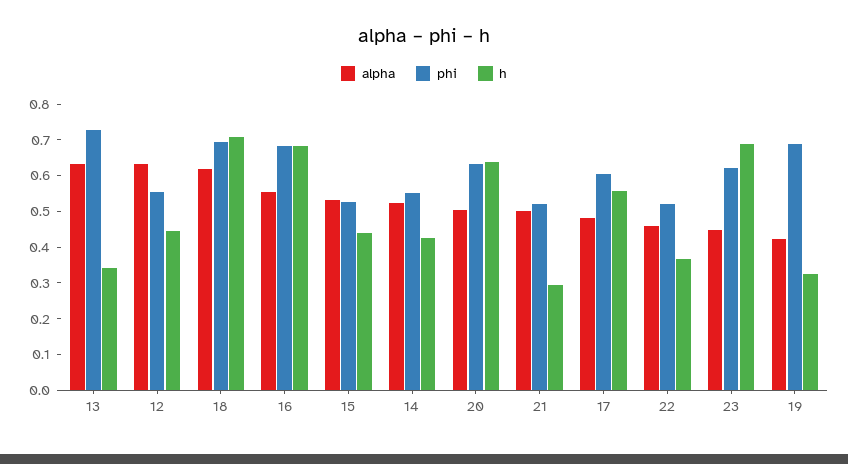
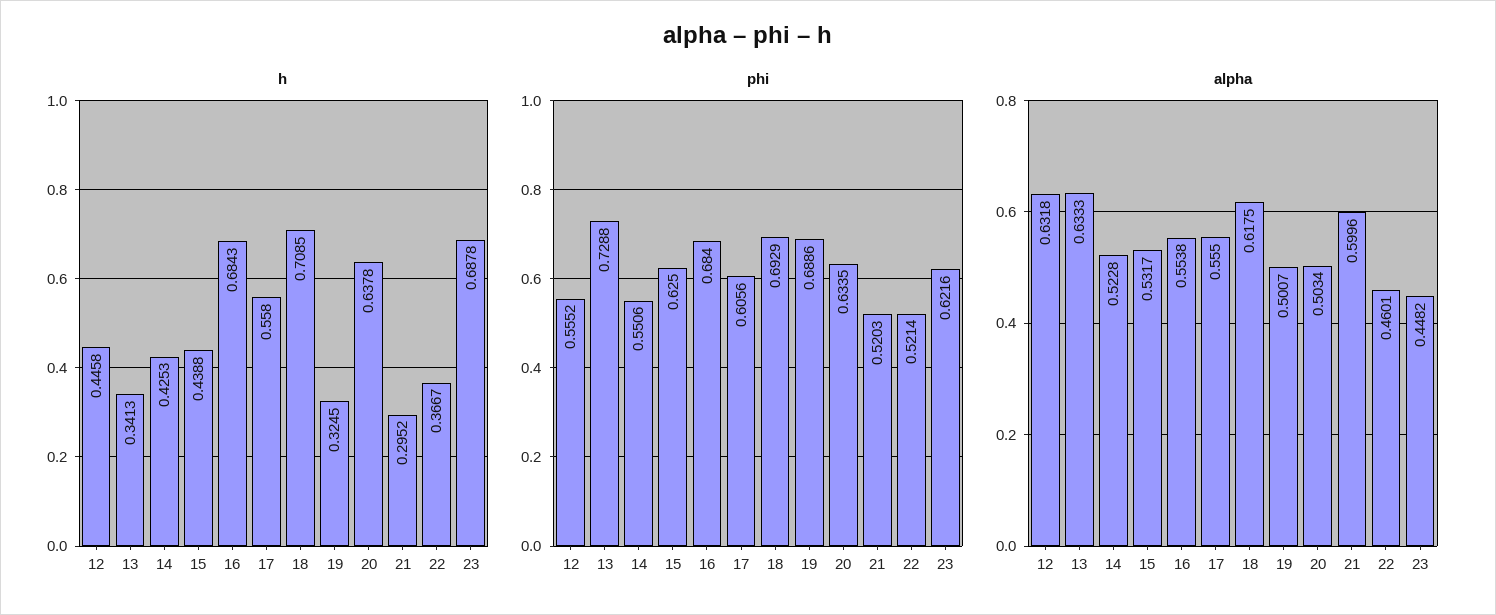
  {
    "alpha": {
      "13": 0.6333,
      "12": 0.6318,
      "18": 0.6175,
      "16": 0.5538,
      "15": 0.5317,
      "14": 0.5228,
      "20": 0.5034,
-     "21": 0.5,
+     "21": 0.5996,
-     "17": 0.475,
+     "17": 0.555,
      "22": 0.4601,
      "23": 0.4482,
-     "19": 0.425
+     "19": 0.5007
    },
    "phi": {
      "13": 0.7288,
      "12": 0.5552,
      "18": 0.6929,
      "16": 0.684,
-     "15": 0.525,
+     "15": 0.625,
      "14": 0.5506,
      "20": 0.6335,
      "21": 0.5203,
      "17": 0.6056,
      "22": 0.5214,
      "23": 0.6216,
      "19": 0.6886
    },
    "h": {
      "13": 0.3413,
      "12": 0.4458,
      "18": 0.7085,
      "16": 0.6843,
      "15": 0.4388,
      "14": 0.4253,
      "20": 0.6378,
      "21": 0.2952,
      "17": 0.558,
      "22": 0.3667,
      "23": 0.6878,
      "19": 0.3245
    }
  }

